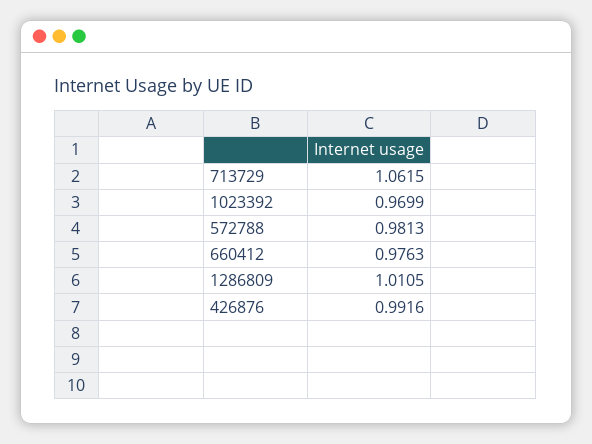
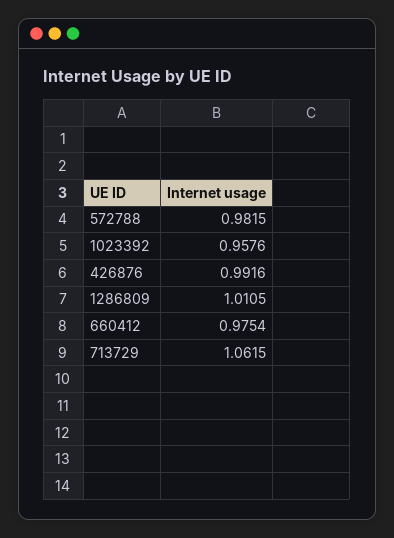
  {
    "713729": 1.0615,
-   "1023392": 0.9699,
+   "1023392": 0.9576,
-   "572788": 0.9813,
+   "572788": 0.9815,
-   "660412": 0.9763,
+   "660412": 0.9754,
    "1286809": 1.0105,
    "426876": 0.9916
  }

